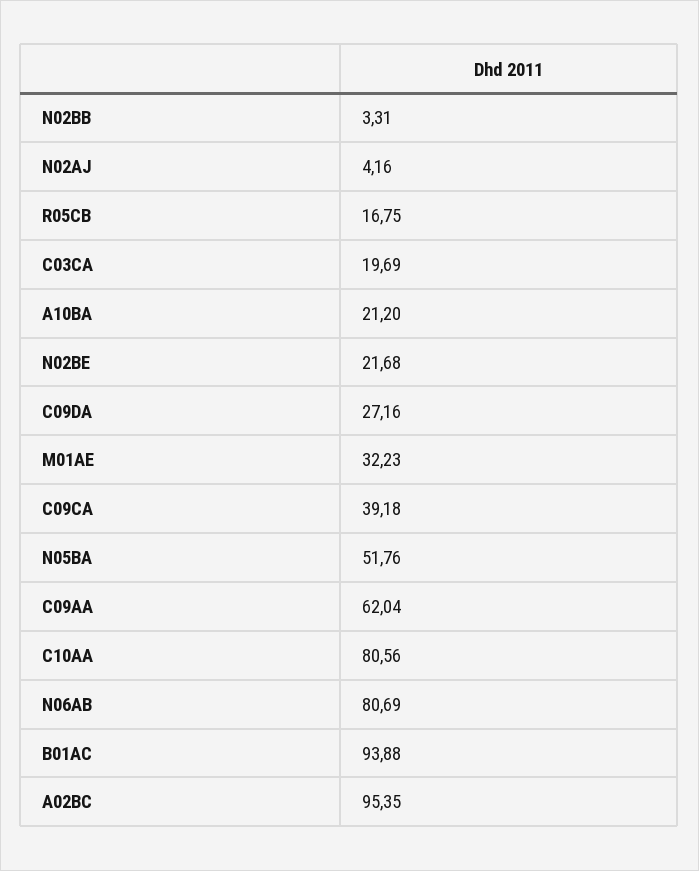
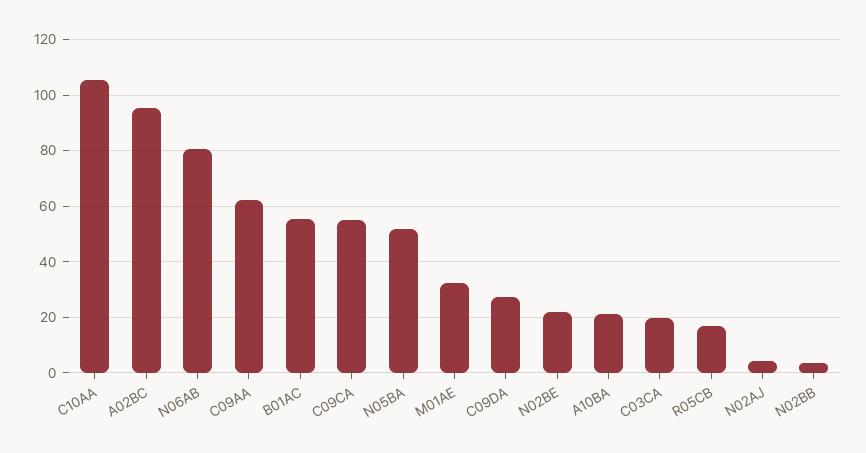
  {
    "N02BB": 3.31,
    "N02AJ": 4.16,
    "R05CB": 16.75,
    "C03CA": 19.69,
    "A10BA": 21.2,
    "N02BE": 21.68,
    "C09DA": 27.16,
    "M01AE": 32.23,
-   "C09CA": 39.18,
+   "C09CA": 55,
    "N05BA": 51.76,
    "C09AA": 62.04,
-   "C10AA": 80.56,
+   "C10AA": 105,
    "N06AB": 80.69,
-   "B01AC": 93.88,
+   "B01AC": 55,
    "A02BC": 95.35
  }

